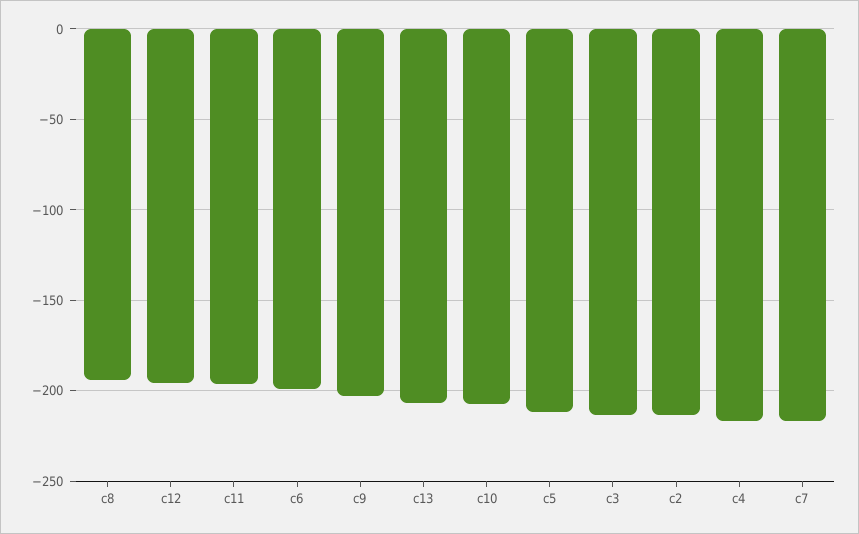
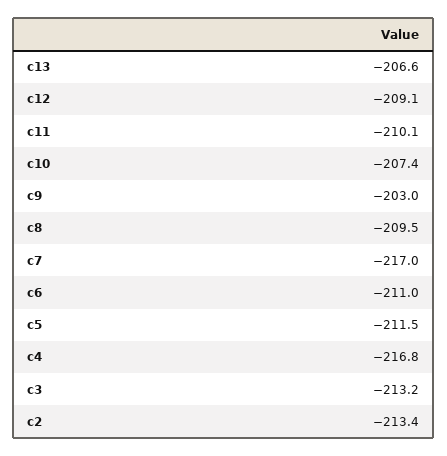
  {
-   "c8": -195,
+   "c8": -209.5,
-   "c12": -195,
+   "c12": -209.1,
-   "c11": -195,
+   "c11": -210.1,
-   "c6": -200,
+   "c6": -211,
    "c9": -203,
    "c13": -206.6,
    "c10": -207.4,
    "c5": -211.5,
    "c3": -213.2,
    "c2": -213.4,
    "c4": -216.8,
    "c7": -217
  }

